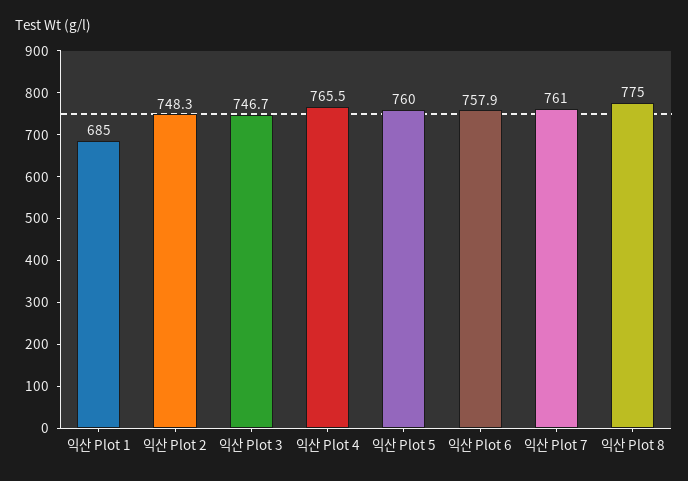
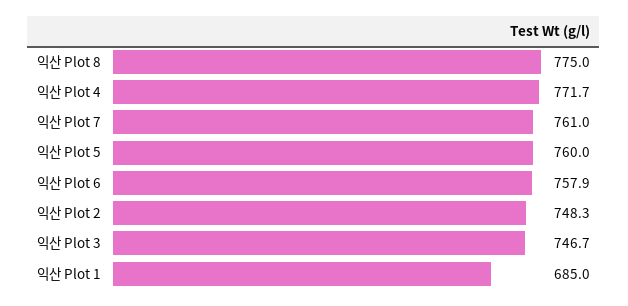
  {
    "익산 Plot 1": 685,
    "익산 Plot 2": 748.3,
    "익산 Plot 3": 746.7,
-   "익산 Plot 4": 765.5,
+   "익산 Plot 4": 771.7,
    "익산 Plot 5": 760,
    "익산 Plot 6": 757.9,
    "익산 Plot 7": 761,
    "익산 Plot 8": 775
  }

